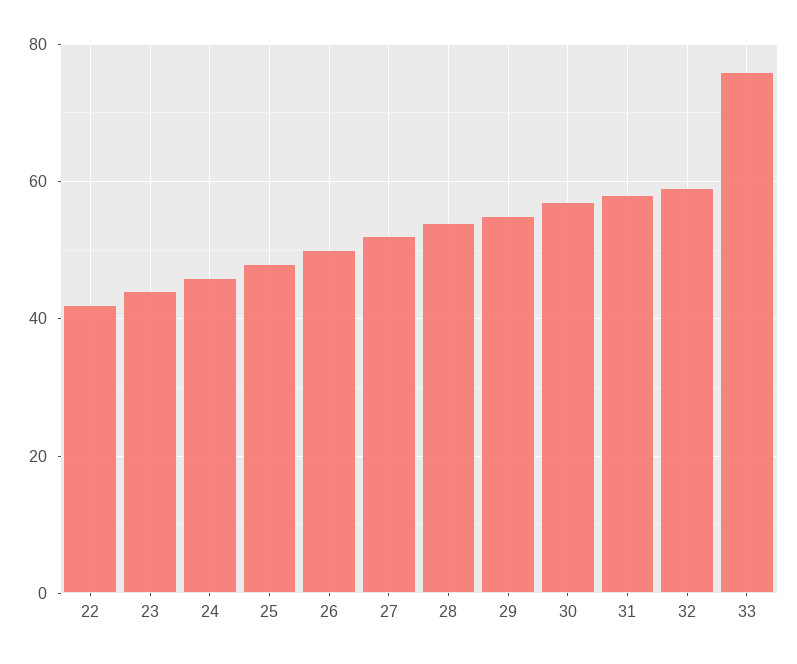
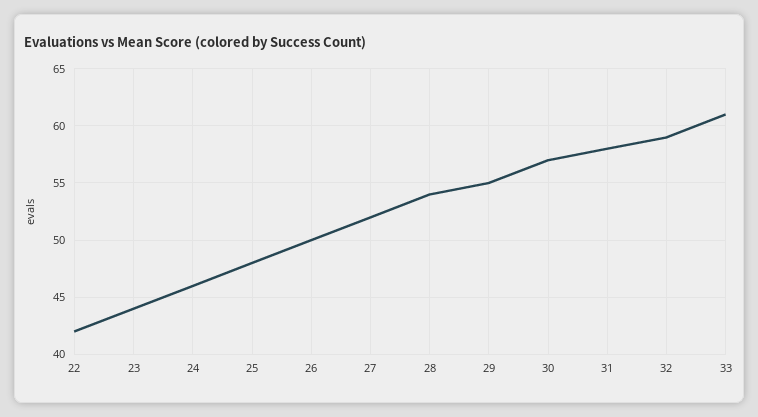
  {
    "22": 42,
    "23": 44,
    "24": 46,
    "25": 48,
    "26": 50,
    "27": 52,
    "28": 54,
    "29": 55,
    "30": 57,
    "31": 58,
    "32": 59,
-   "33": 75
+   "33": 61
  }

